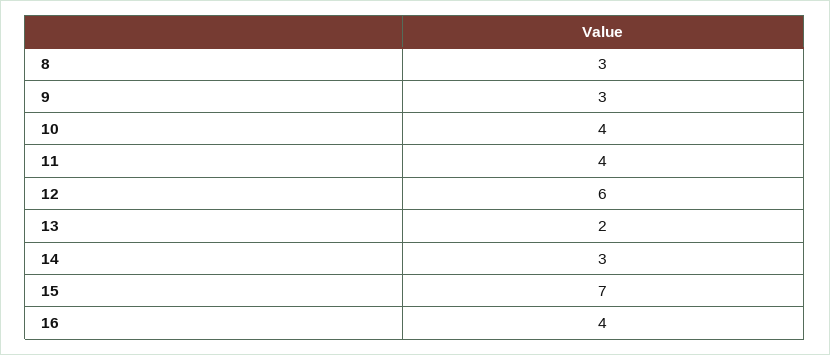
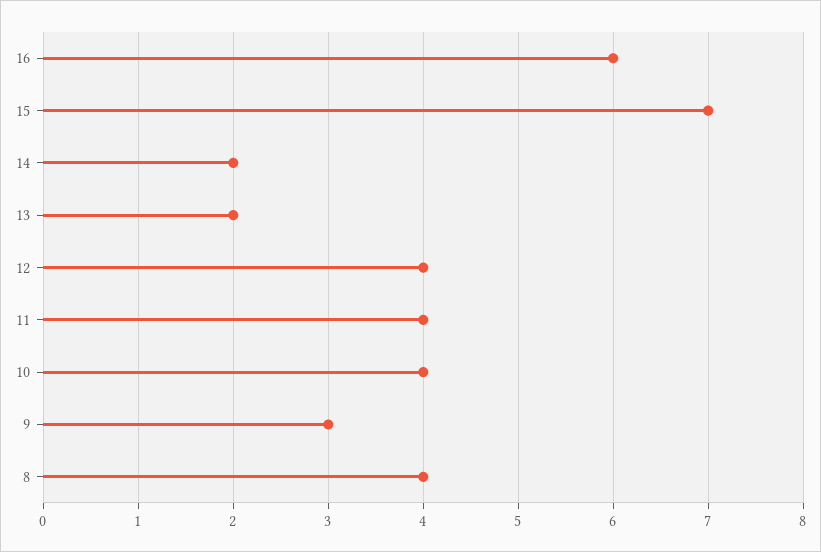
  {
-   "8": 3,
+   "8": 4,
    "9": 3,
    "10": 4,
    "11": 4,
-   "12": 6,
+   "12": 4,
    "13": 2,
-   "14": 3,
+   "14": 2,
    "15": 7,
-   "16": 4
+   "16": 6
  }

